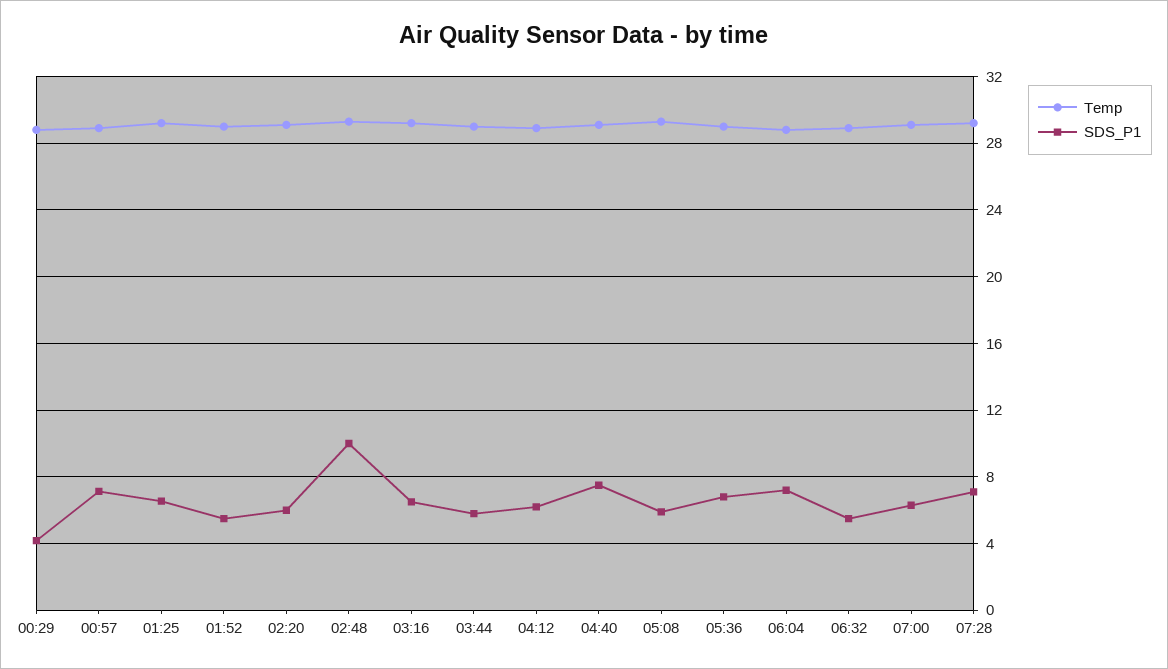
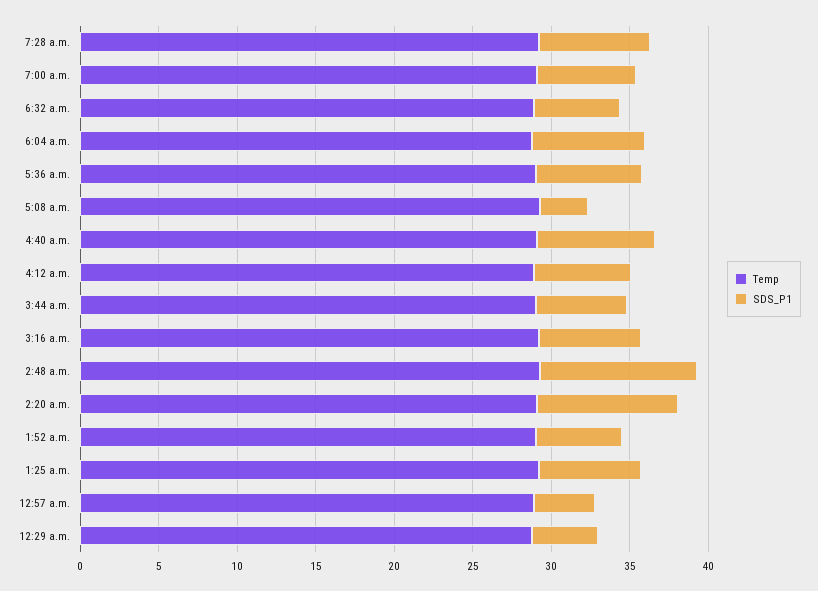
  {
    "Temp": {
      "00:29": 29,
      "00:57": 29,
      "01:25": 29,
      "01:52": 29,
      "02:20": 29,
      "02:48": 29.5,
      "03:16": 29,
      "03:44": 29,
      "04:12": 29,
      "04:40": 29,
      "05:08": 29.5,
      "05:36": 29,
      "06:04": 29,
      "06:32": 29,
      "07:00": 29,
      "07:28": 29
    },
    "SDS_P1": {
      "00:29": 4,
-     "00:57": 7,
+     "00:57": 4,
      "01:25": 6.5,
      "01:52": 5.5,
-     "02:20": 6,
+     "02:20": 9,
      "02:48": 10,
      "03:16": 6.5,
      "03:44": 6,
      "04:12": 6,
      "04:40": 7.5,
-     "05:08": 6,
+     "05:08": 3,
      "05:36": 7,
      "06:04": 7,
      "06:32": 5.5,
      "07:00": 6.5,
      "07:28": 7
    }
  }

